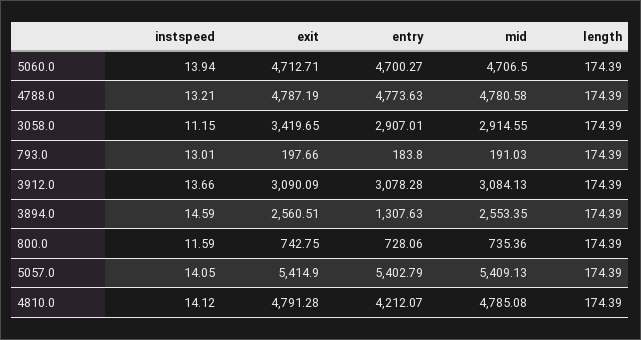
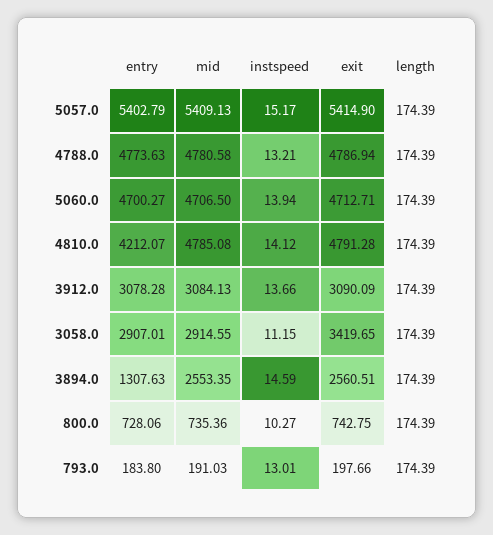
  {
    "instspeed": {
      "5060.0": 13.94,
      "4788.0": 13.21,
      "3058.0": 11.15,
      "793.0": 13.01,
      "3912.0": 13.66,
      "3894.0": 14.59,
-     "800.0": 11.59,
+     "800.0": 10.27,
-     "5057.0": 14.05,
+     "5057.0": 15.17,
      "4810.0": 14.12
    },
    "exit": {
      "5060.0": 4712.71,
-     "4788.0": 4787.19,
+     "4788.0": 4786.94,
      "3058.0": 3419.65,
      "793.0": 197.66,
      "3912.0": 3090.09,
      "3894.0": 2560.51,
      "800.0": 742.75,
      "5057.0": 5414.9,
      "4810.0": 4791.28
    },
    "entry": {
      "5060.0": 4700.27,
      "4788.0": 4773.63,
      "3058.0": 2907.01,
      "793.0": 183.8,
      "3912.0": 3078.28,
      "3894.0": 1307.63,
      "800.0": 728.06,
      "5057.0": 5402.79,
      "4810.0": 4212.07
    },
    "mid": {
      "5060.0": 4706.5,
      "4788.0": 4780.58,
      "3058.0": 2914.55,
      "793.0": 191.03,
      "3912.0": 3084.13,
      "3894.0": 2553.35,
      "800.0": 735.36,
      "5057.0": 5409.13,
      "4810.0": 4785.08
    },
    "length": {
      "5060.0": 174.39,
      "4788.0": 174.39,
      "3058.0": 174.39,
      "793.0": 174.39,
      "3912.0": 174.39,
      "3894.0": 174.39,
      "800.0": 174.39,
      "5057.0": 174.39,
      "4810.0": 174.39
    }
  }

